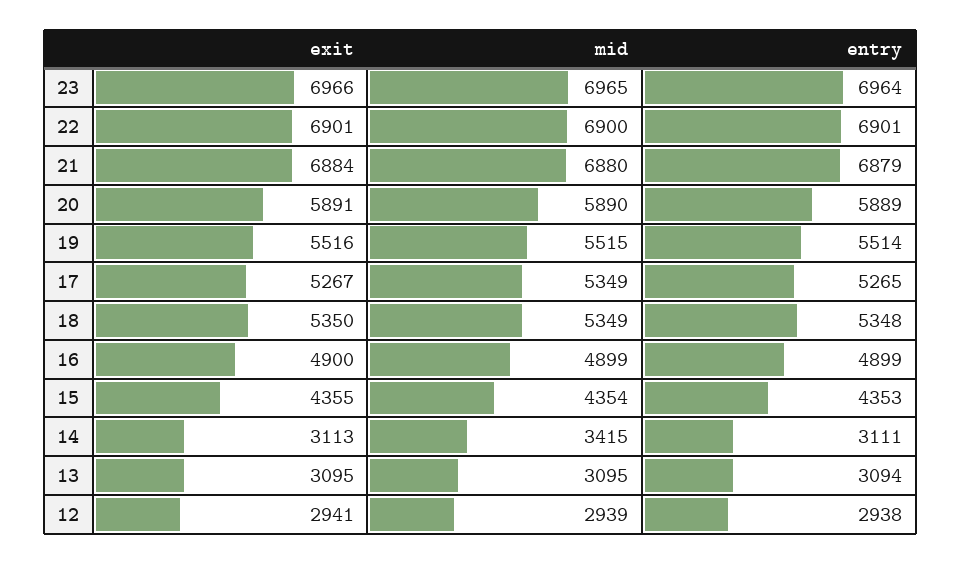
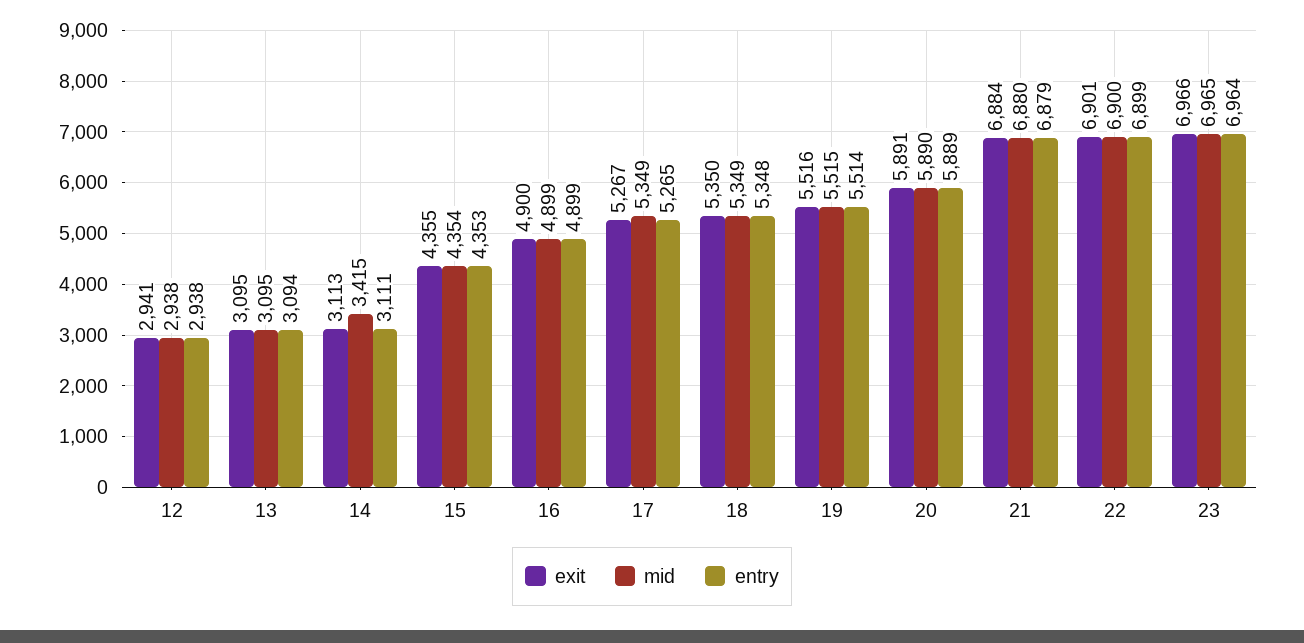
  {
    "exit": {
      "23": 6966,
      "22": 6901,
      "21": 6884,
      "20": 5891,
      "19": 5516,
      "17": 5267,
      "18": 5350,
      "16": 4900,
      "15": 4355,
      "14": 3113,
      "13": 3095,
      "12": 2941
    },
    "mid": {
      "23": 6965,
      "22": 6900,
      "21": 6880,
      "20": 5890,
      "19": 5515,
      "17": 5349,
      "18": 5349,
      "16": 4899,
      "15": 4354,
      "14": 3415,
      "13": 3095,
-     "12": 2939
+     "12": 2938
    },
    "entry": {
      "23": 6964,
-     "22": 6901,
+     "22": 6899,
      "21": 6879,
      "20": 5889,
      "19": 5514,
      "17": 5265,
      "18": 5348,
      "16": 4899,
      "15": 4353,
      "14": 3111,
      "13": 3094,
      "12": 2938
    }
  }

